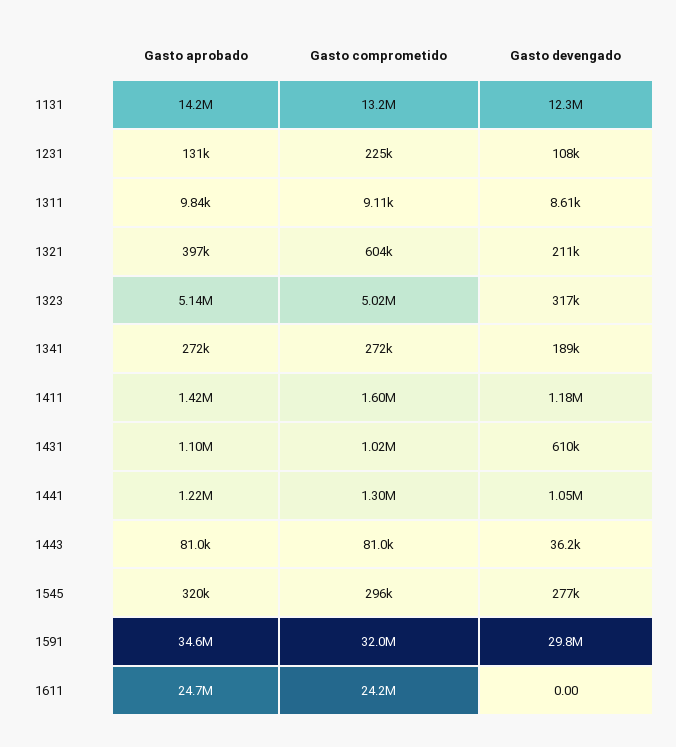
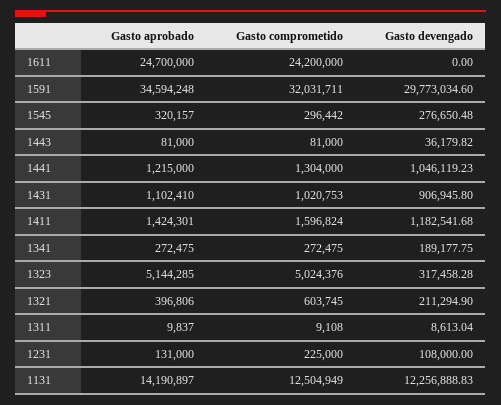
  {
    "Gasto aprobado": {
      "1131": 14190897,
      "1231": 131000,
      "1311": 9837,
      "1321": 396806,
      "1323": 5144285,
      "1341": 272475,
      "1411": 1424301,
      "1431": 1102410,
      "1441": 1215000,
      "1443": 81000,
      "1545": 320157,
      "1591": 34594248,
      "1611": 24700000
    },
    "Gasto comprometido": {
-     "1131": 13200000,
+     "1131": 12504949,
      "1231": 225000,
      "1311": 9108,
      "1321": 603745,
      "1323": 5024376,
      "1341": 272475,
      "1411": 1596824,
      "1431": 1020753,
      "1441": 1304000,
      "1443": 81000,
      "1545": 296442,
      "1591": 32031711,
      "1611": 24200000
    },
    "Gasto devengado": {
      "1131": 12256888.83,
      "1231": 108000,
      "1311": 8613.04,
      "1321": 211294.9,
      "1323": 317458.28,
      "1341": 189177.75,
      "1411": 1182541.68,
-     "1431": 610000,
+     "1431": 906945.8,
      "1441": 1046119.23,
      "1443": 36179.82,
      "1545": 276650.48,
      "1591": 29773034.6,
      "1611": 0
    }
  }

